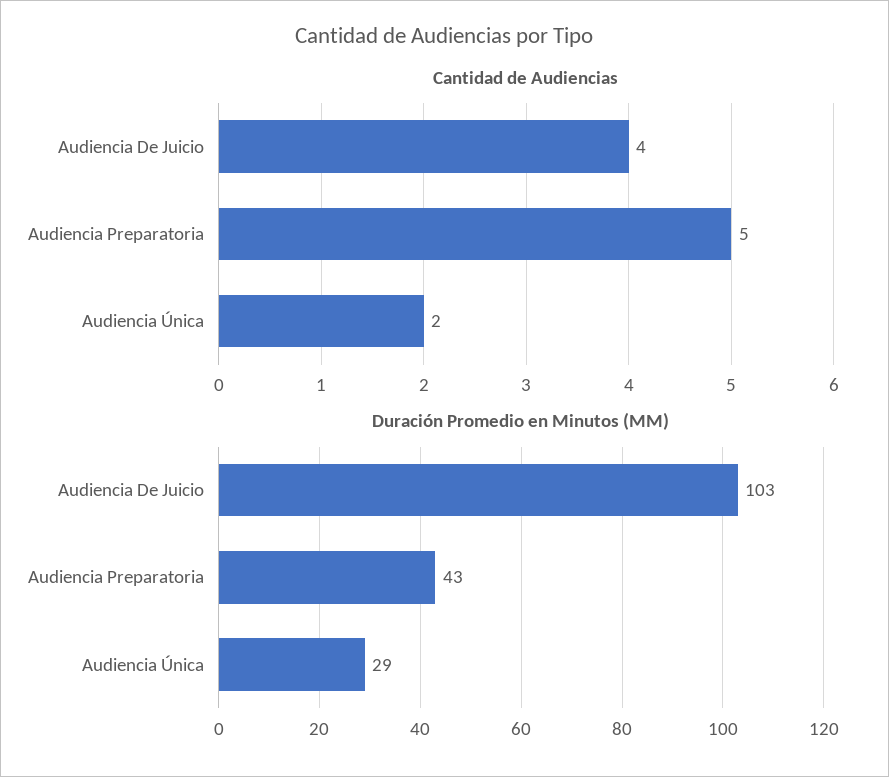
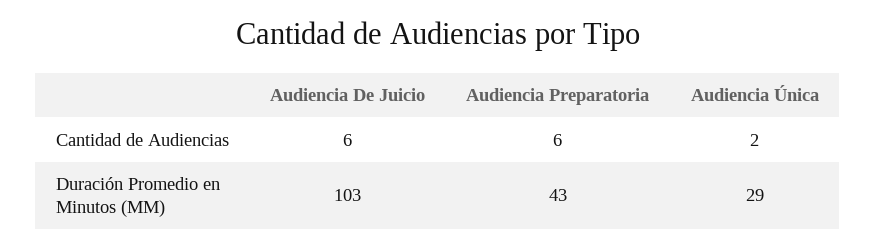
  {
    "Cantidad de Audiencias": {
-     "Audiencia De Juicio": 4,
+     "Audiencia De Juicio": 6,
-     "Audiencia Preparatoria": 5,
+     "Audiencia Preparatoria": 6,
      "Audiencia Única": 2
    },
    "Duración Promedio en Minutos (MM)": {
      "Audiencia De Juicio": 103,
      "Audiencia Preparatoria": 43,
      "Audiencia Única": 29
    }
  }

